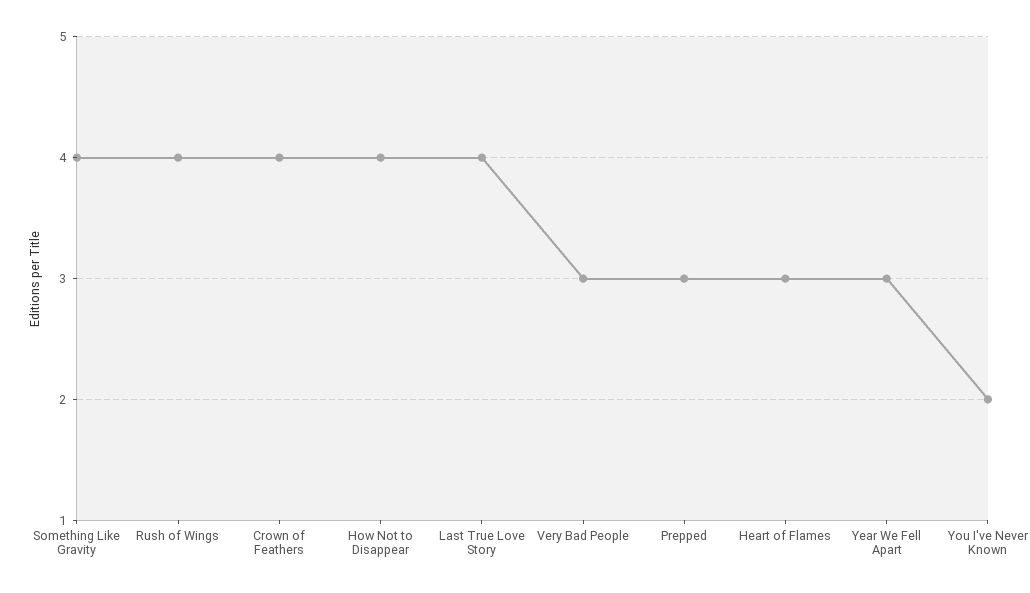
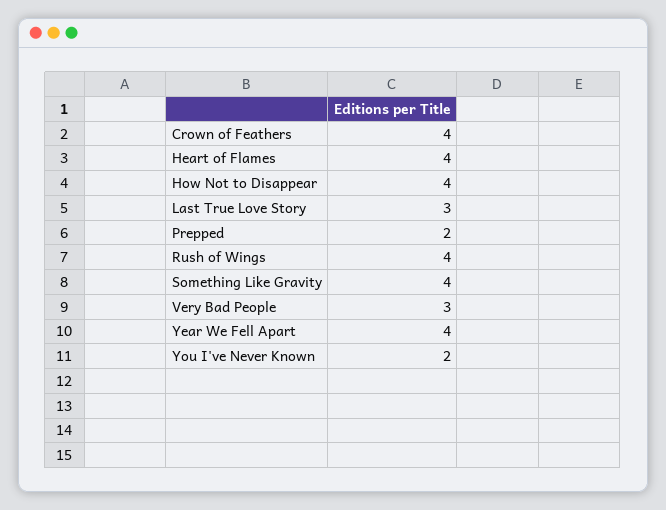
  {
    "Something Like Gravity": 4,
    "Rush of Wings": 4,
    "Crown of Feathers": 4,
    "How Not to Disappear": 4,
-   "Last True Love Story": 4,
+   "Last True Love Story": 3,
    "Very Bad People": 3,
-   "Prepped": 3,
+   "Prepped": 2,
-   "Heart of Flames": 3,
+   "Heart of Flames": 4,
-   "Year We Fell Apart": 3,
+   "Year We Fell Apart": 4,
    "You I've Never Known": 2
  }

